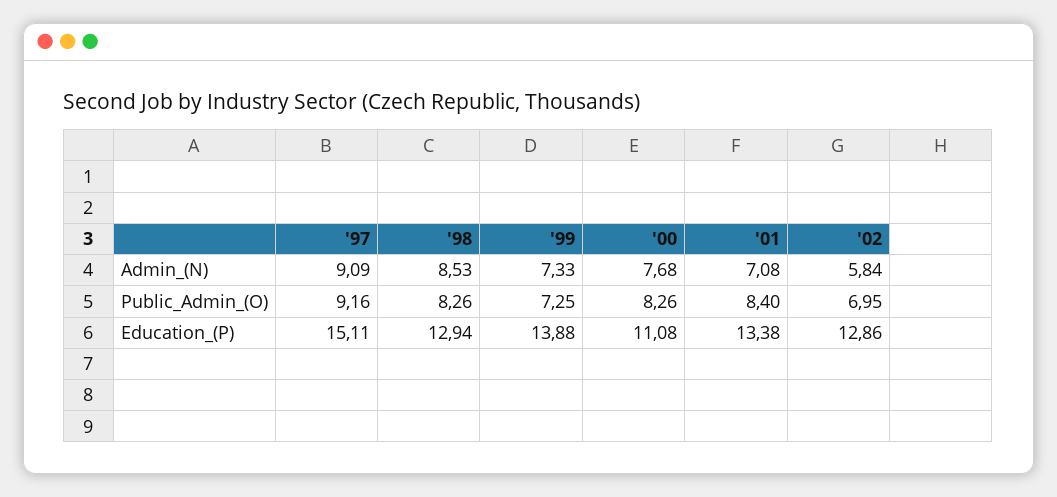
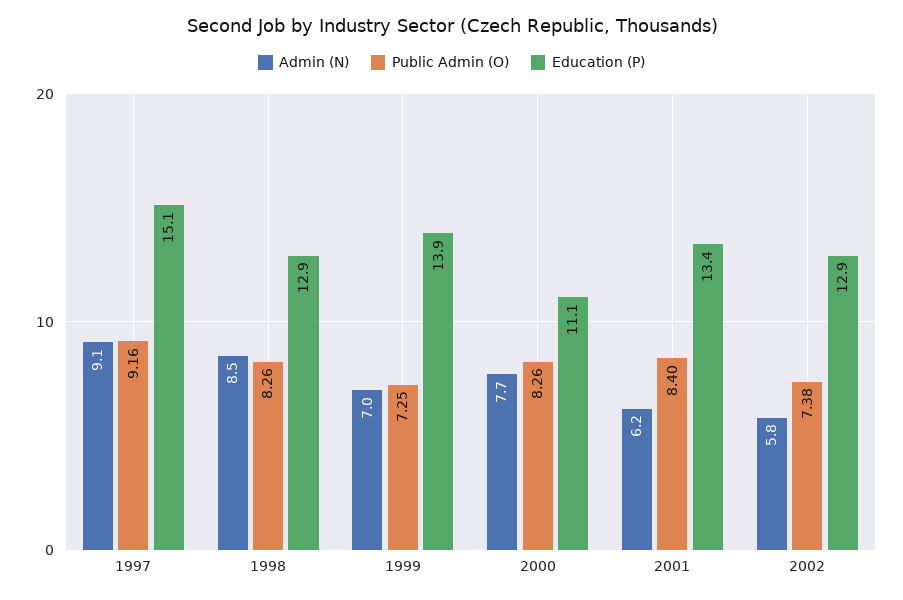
  {
    "Admin_(N)": {
      "'97": 9.09,
      "'98": 8.53,
-     "'99": 7.33,
+     "'99": 7,
      "'00": 7.68,
-     "'01": 7.08,
+     "'01": 6.2,
      "'02": 5.84
    },
    "Public_Admin_(O)": {
      "'97": 9.16,
      "'98": 8.26,
      "'99": 7.25,
      "'00": 8.26,
      "'01": 8.4,
-     "'02": 6.95
+     "'02": 7.38
    },
    "Education_(P)": {
      "'97": 15.11,
      "'98": 12.94,
      "'99": 13.88,
      "'00": 11.08,
      "'01": 13.38,
      "'02": 12.86
    }
  }

